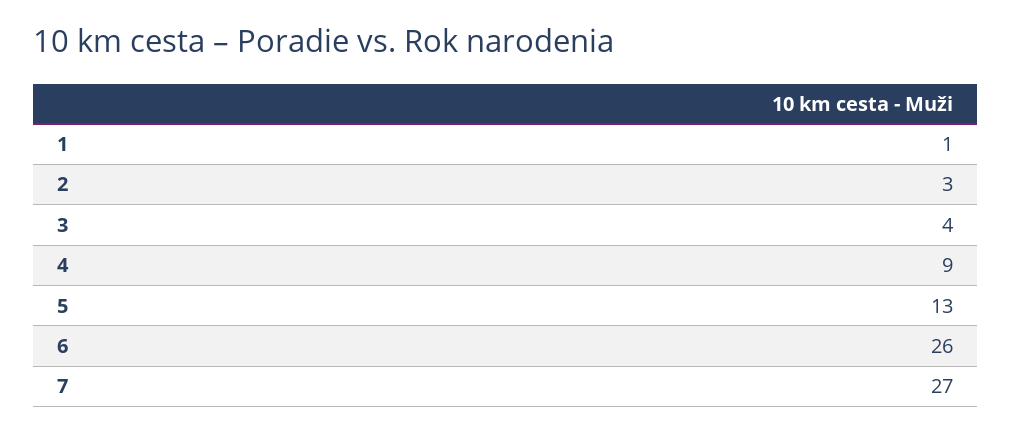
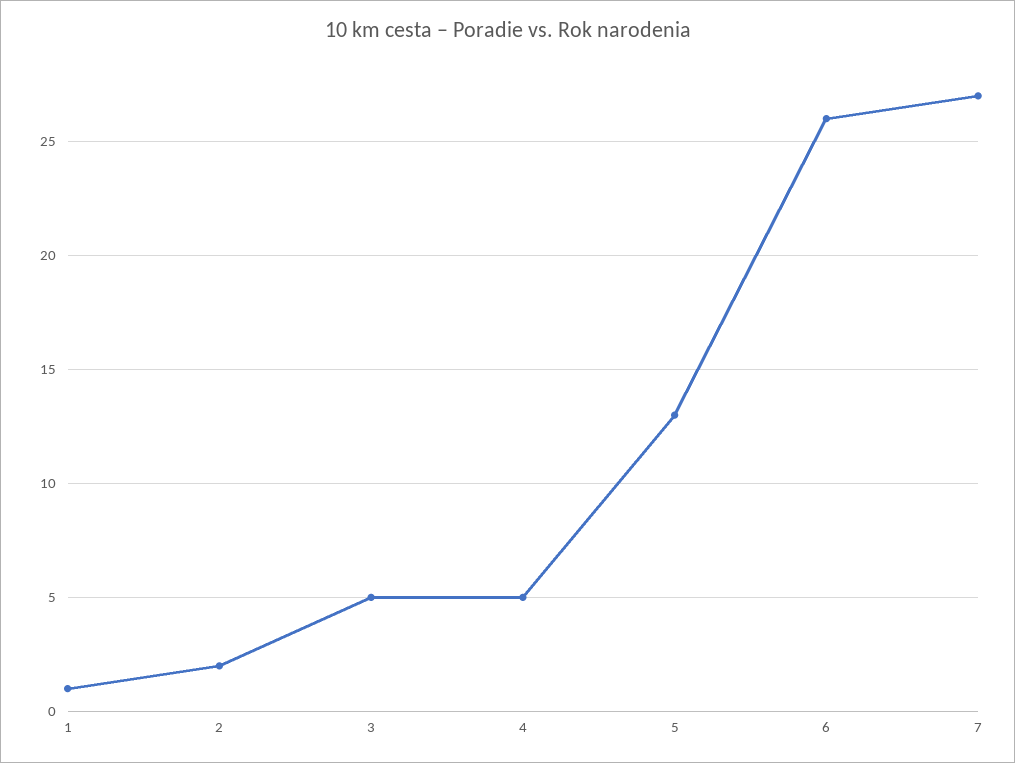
  {
    "1": 1,
-   "2": 3,
+   "2": 2,
-   "3": 4,
+   "3": 5,
-   "4": 9,
+   "4": 5,
    "5": 13,
    "6": 26,
    "7": 27
  }

